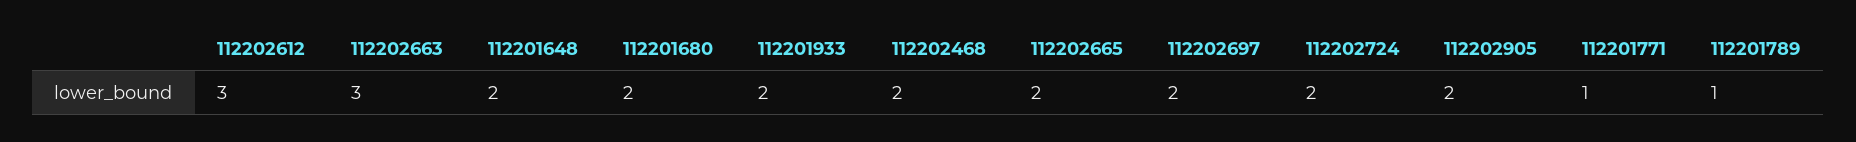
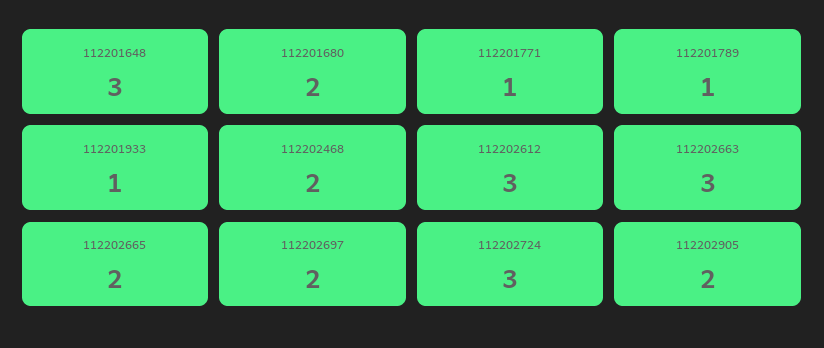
  {
    "112202612": 3,
    "112202663": 3,
-   "112201648": 2,
+   "112201648": 3,
    "112201680": 2,
-   "112201933": 2,
+   "112201933": 1,
    "112202468": 2,
    "112202665": 2,
    "112202697": 2,
-   "112202724": 2,
+   "112202724": 3,
    "112202905": 2,
    "112201771": 1,
    "112201789": 1
  }

